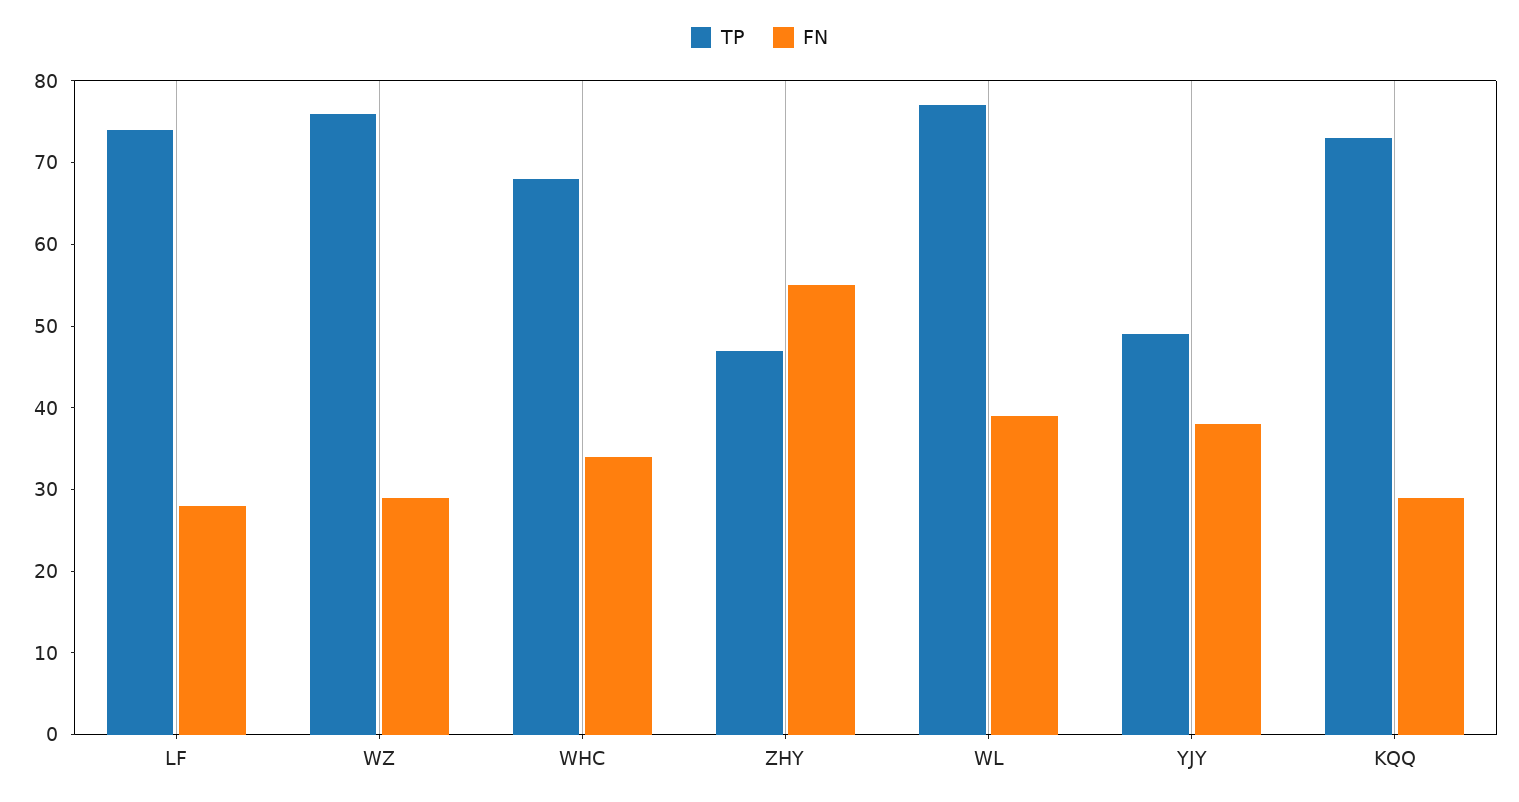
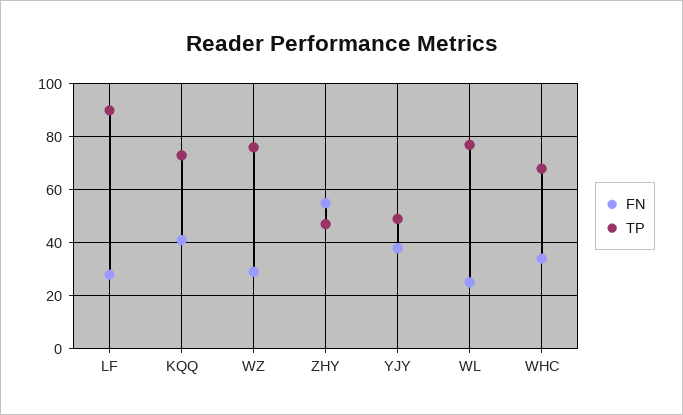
  {
    "TP": {
-     "LF": 74,
+     "LF": 90,
      "WZ": 76,
      "WHC": 68,
      "ZHY": 47,
      "WL": 77,
      "YJY": 49,
      "KQQ": 73
    },
    "FN": {
      "LF": 28,
      "WZ": 29,
      "WHC": 34,
      "ZHY": 55,
-     "WL": 39,
+     "WL": 25,
      "YJY": 38,
-     "KQQ": 29
+     "KQQ": 40
    }
  }

